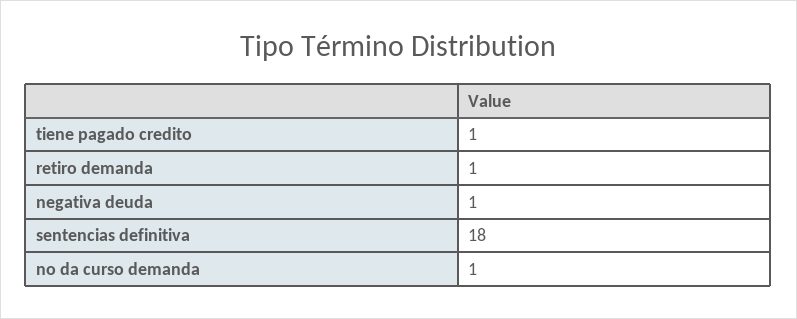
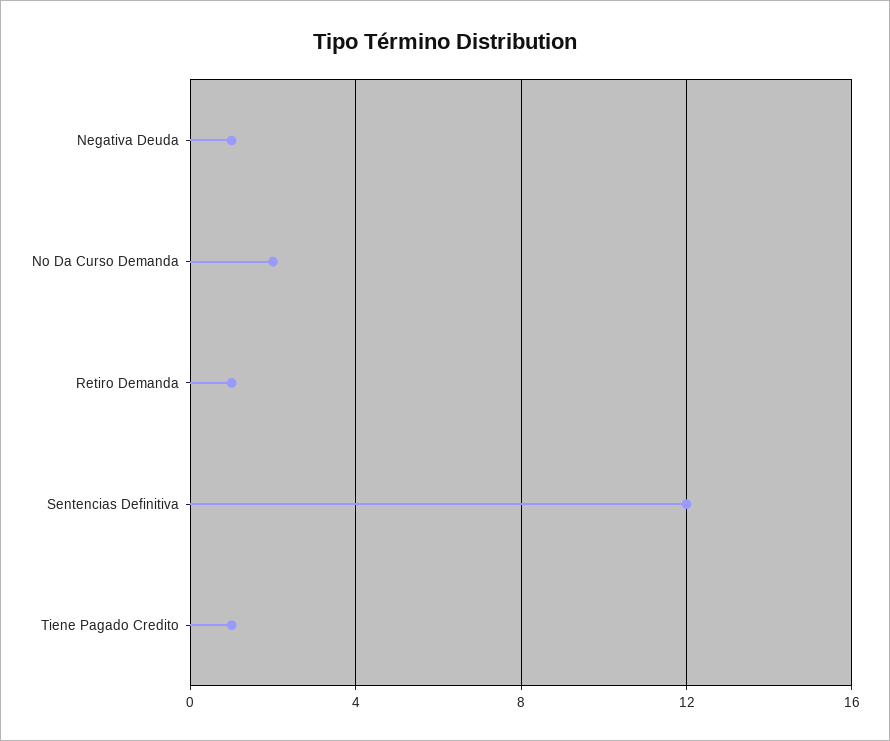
  {
    "tiene pagado credito": 1,
    "retiro demanda": 1,
    "negativa deuda": 1,
-   "sentencias definitiva": 18,
+   "sentencias definitiva": 12,
-   "no da curso demanda": 1
+   "no da curso demanda": 2
  }

